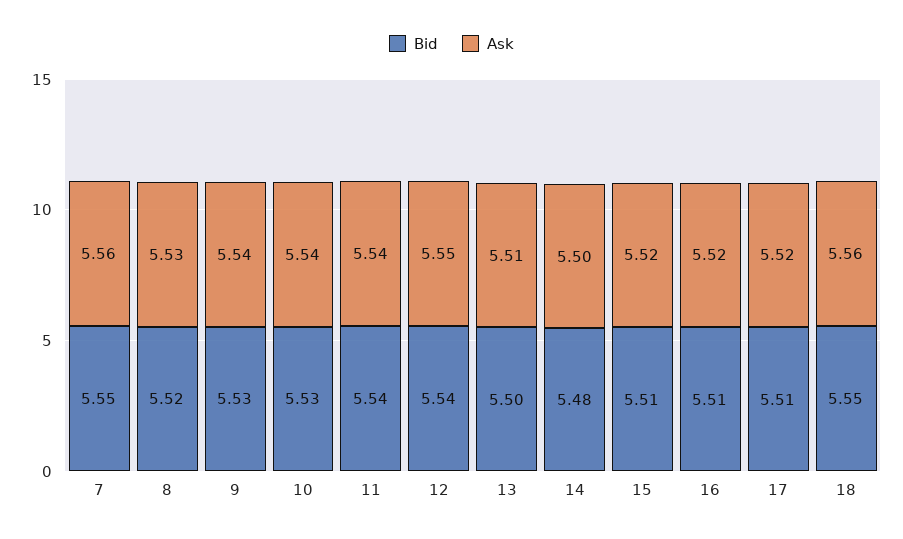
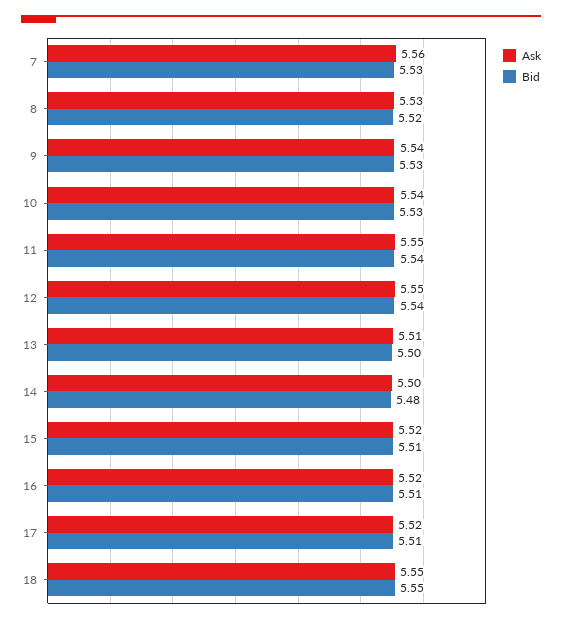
  {
    "Bid": {
-     "7": 5.55,
+     "7": 5.53,
      "8": 5.52,
      "9": 5.53,
      "10": 5.53,
      "11": 5.54,
      "12": 5.54,
      "13": 5.5,
      "14": 5.48,
      "15": 5.51,
      "16": 5.51,
      "17": 5.51,
      "18": 5.55
    },
    "Ask": {
      "7": 5.56,
      "8": 5.53,
      "9": 5.54,
      "10": 5.54,
-     "11": 5.54,
+     "11": 5.55,
      "12": 5.55,
      "13": 5.51,
      "14": 5.5,
      "15": 5.52,
      "16": 5.52,
      "17": 5.52,
-     "18": 5.56
+     "18": 5.55
    }
  }

